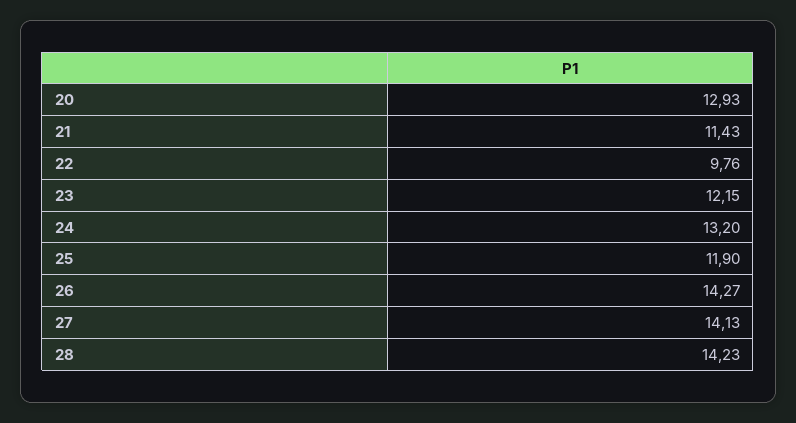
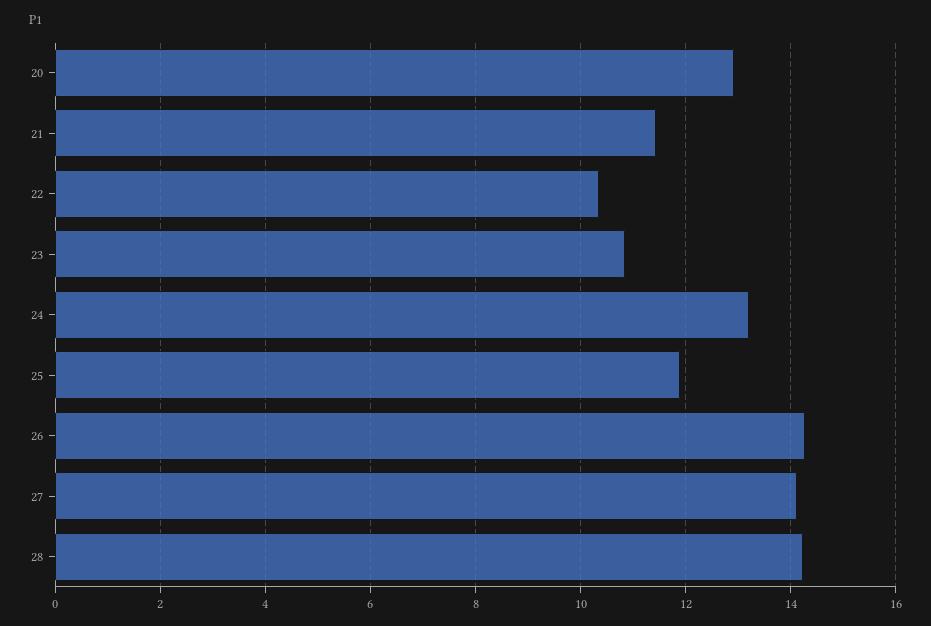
  {
    "20": 12.93,
    "21": 11.43,
-   "22": 9.76,
+   "22": 10.4,
-   "23": 12.15,
+   "23": 10.8,
    "24": 13.2,
    "25": 11.9,
    "26": 14.27,
    "27": 14.13,
    "28": 14.23
  }

